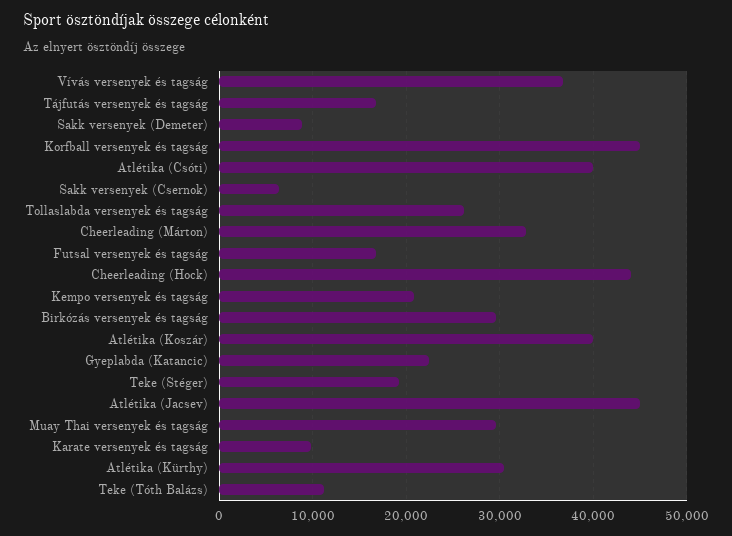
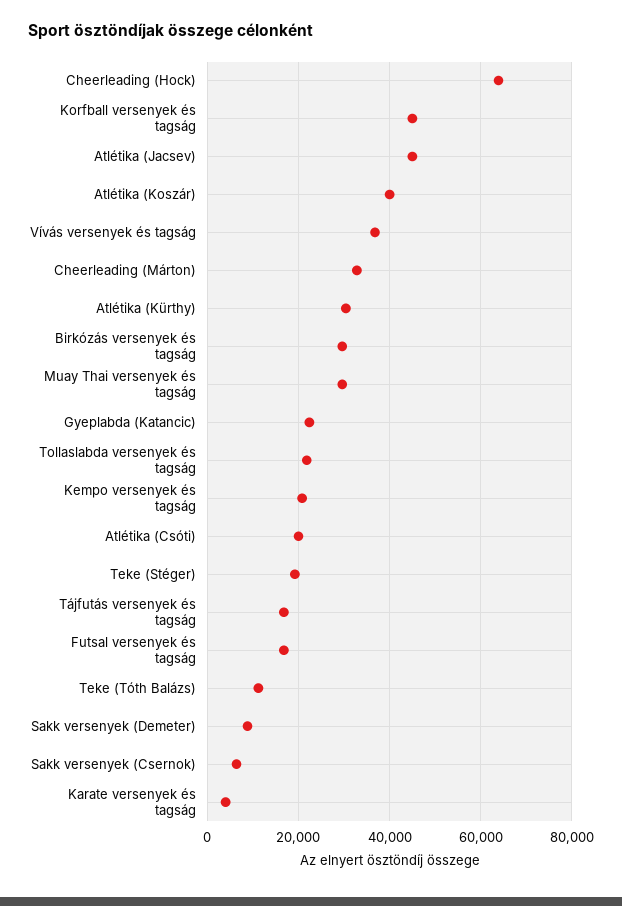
  {
    "Vívás versenyek és tagság": 37000,
    "Tájfutás versenyek és tagság": 17000,
    "Sakk versenyek (Demeter)": 9000,
    "Korfball versenyek és tagság": 45000,
-   "Atlétika (Csóti)": 40000,
+   "Atlétika (Csóti)": 20000,
    "Sakk versenyek (Csernok)": 6000,
-   "Tollaslabda versenyek és tagság": 26000,
+   "Tollaslabda versenyek és tagság": 22000,
    "Cheerleading (Márton)": 33000,
    "Futsal versenyek és tagság": 17000,
-   "Cheerleading (Hock)": 44000,
+   "Cheerleading (Hock)": 64000,
    "Kempo versenyek és tagság": 21000,
    "Birkózás versenyek és tagság": 30000,
    "Atlétika (Koszár)": 40000,
    "Gyeplabda (Katancic)": 22000,
    "Teke (Stéger)": 19000,
    "Atlétika (Jacsev)": 45000,
    "Muay Thai versenyek és tagság": 30000,
-   "Karate versenyek és tagság": 10000,
+   "Karate versenyek és tagság": 4000,
    "Atlétika (Kürthy)": 30000,
    "Teke (Tóth Balázs)": 11000
  }

